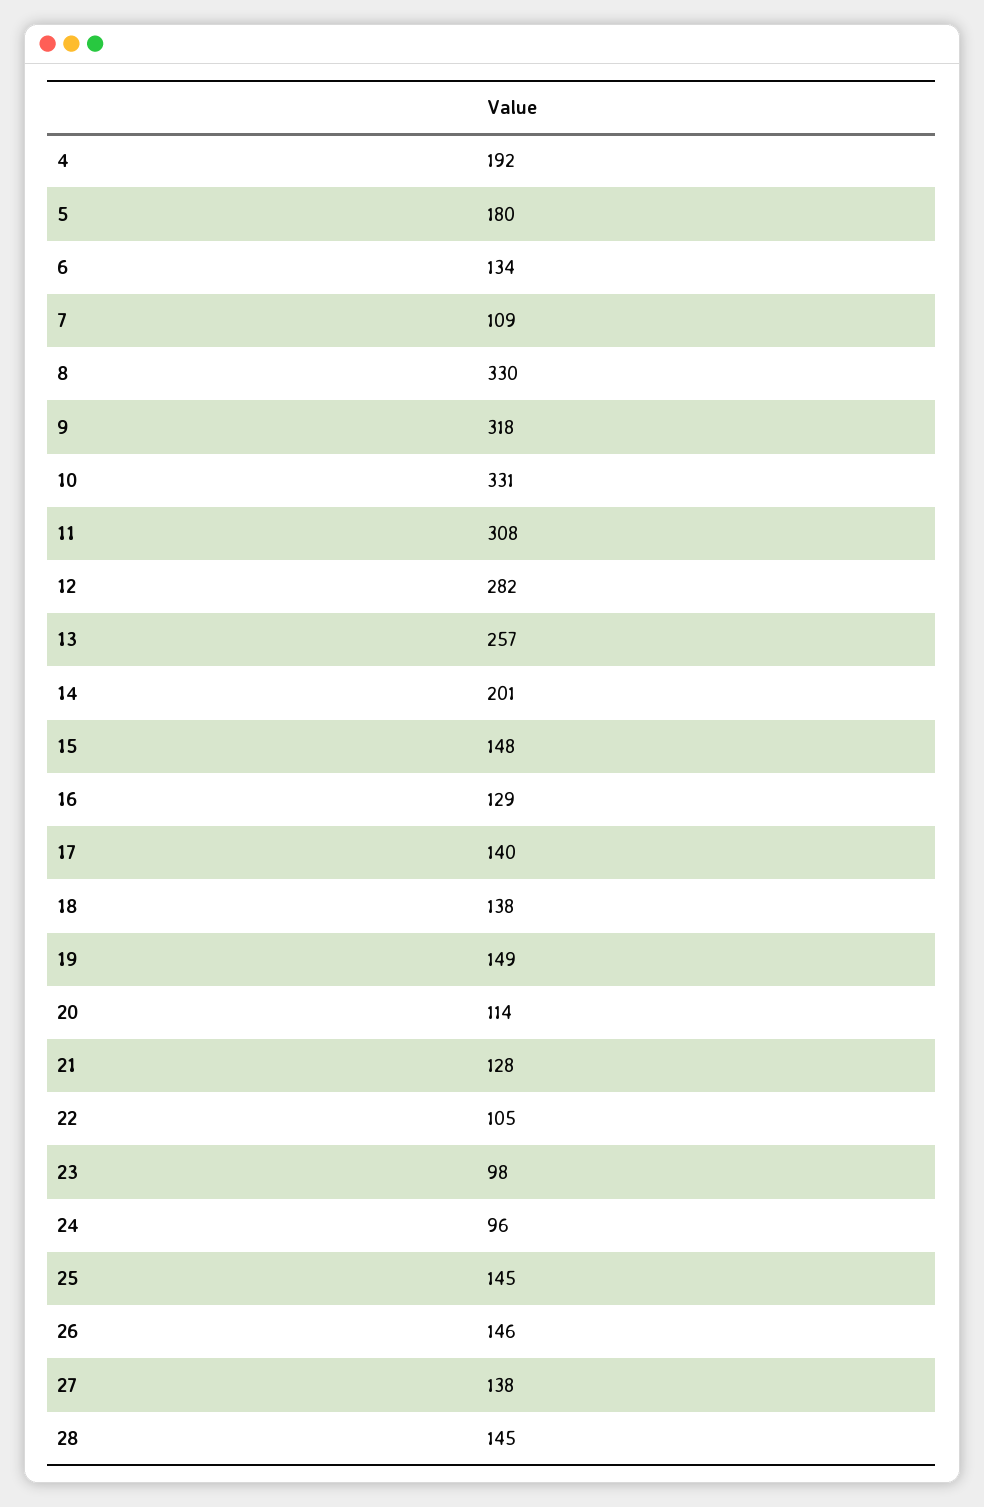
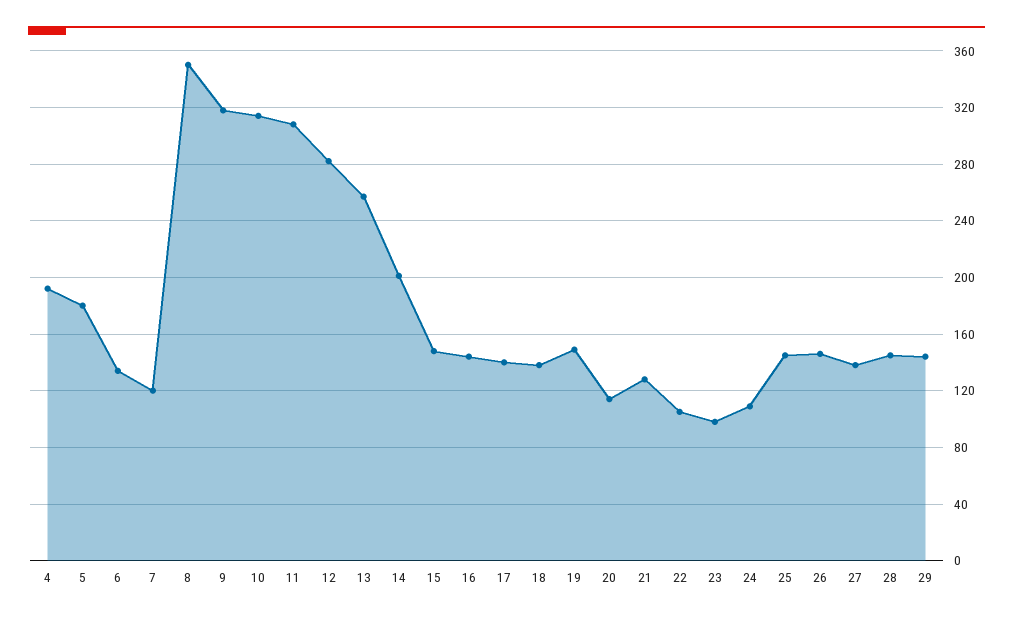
  {
    "4": 192,
    "5": 180,
    "6": 134,
-   "7": 109,
+   "7": 120,
-   "8": 330,
+   "8": 350,
    "9": 318,
-   "10": 331,
+   "10": 315,
    "11": 308,
    "12": 282,
    "13": 257,
    "14": 201,
    "15": 148,
-   "16": 129,
+   "16": 145,
    "17": 140,
    "18": 138,
    "19": 149,
    "20": 114,
    "21": 128,
    "22": 105,
    "23": 98,
-   "24": 96,
+   "24": 110,
    "25": 145,
    "26": 146,
    "27": 138,
-   "28": 145
+   "28": 145,
+   "29": 145
  }

